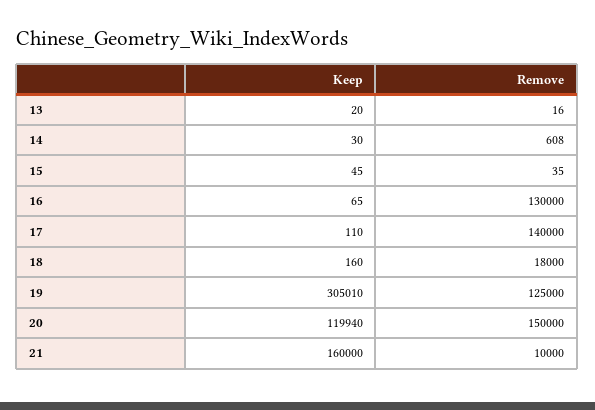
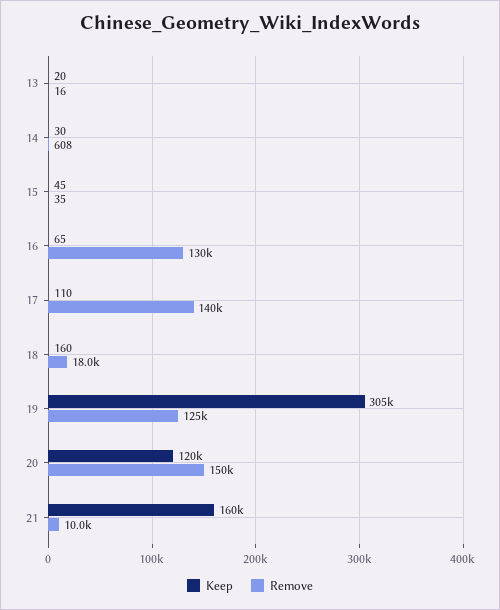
  {
    "Keep": {
      "13": 20,
      "14": 30,
      "15": 45,
      "16": 65,
      "17": 110,
      "18": 160,
-     "19": 305010,
+     "19": 305000,
-     "20": 119940,
+     "20": 120000,
      "21": 160000
    },
    "Remove": {
      "13": 16,
      "14": 608,
      "15": 35,
      "16": 130000,
      "17": 140000,
      "18": 18000,
      "19": 125000,
      "20": 150000,
      "21": 10000
    }
  }

